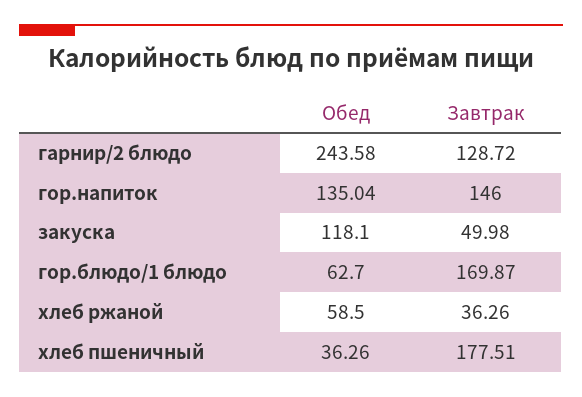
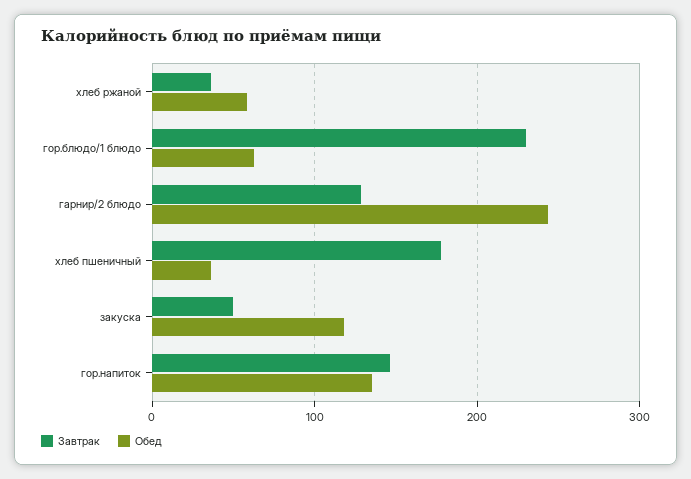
  {
    "Обед": {
      "гарнир/2 блюдо": 243.58,
      "гор.напиток": 135.04,
      "закуска": 118.1,
      "гор.блюдо/1 блюдо": 62.7,
      "хлеб ржаной": 58.5,
      "хлеб пшеничный": 36.26
    },
    "Завтрак": {
      "гарнир/2 блюдо": 128.72,
      "гор.напиток": 146,
      "закуска": 49.98,
-     "гор.блюдо/1 блюдо": 169.87,
+     "гор.блюдо/1 блюдо": 230,
      "хлеб ржаной": 36.26,
      "хлеб пшеничный": 177.51
    }
  }

